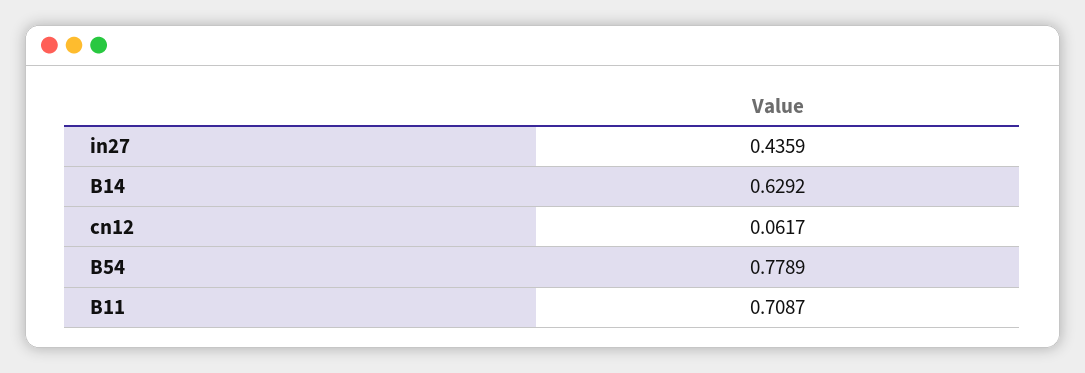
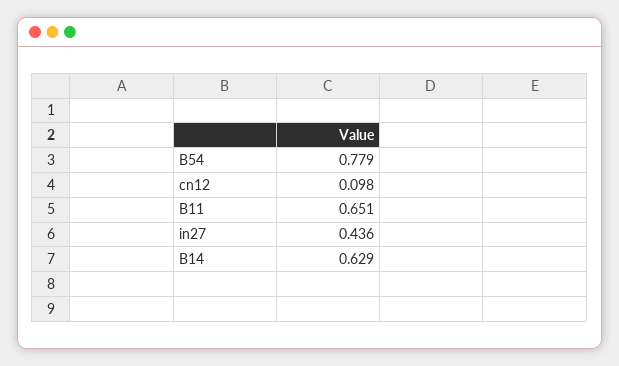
  {
    "in27": 0.4359,
    "B14": 0.6292,
-   "cn12": 0.0617,
+   "cn12": 0.098,
    "B54": 0.7789,
-   "B11": 0.7087
+   "B11": 0.651
  }

